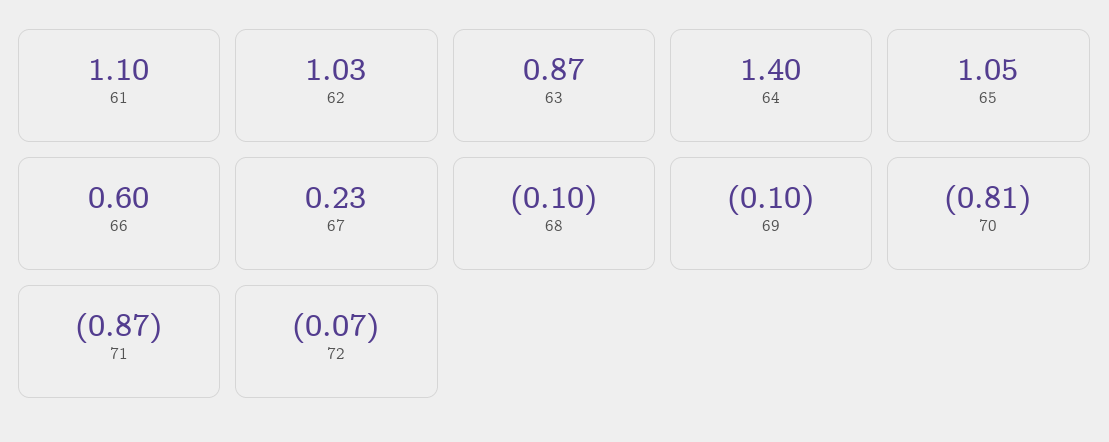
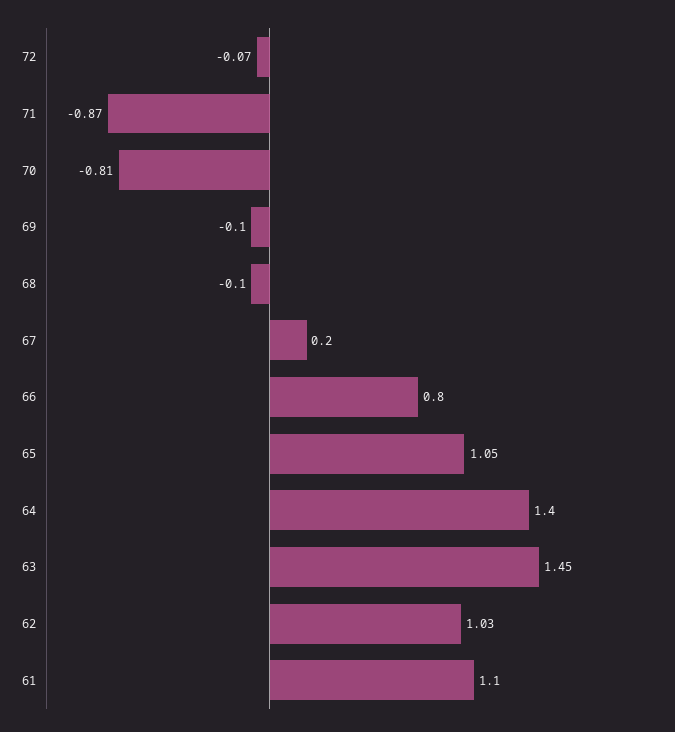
  {
    "61": 1.1,
    "62": 1.03,
-   "63": 0.87,
+   "63": 1.45,
    "64": 1.4,
    "65": 1.05,
-   "66": 0.6,
+   "66": 0.8,
-   "67": 0.23,
+   "67": 0.2,
    "68": -0.1,
    "69": -0.1,
    "70": -0.81,
    "71": -0.87,
    "72": -0.07
  }

